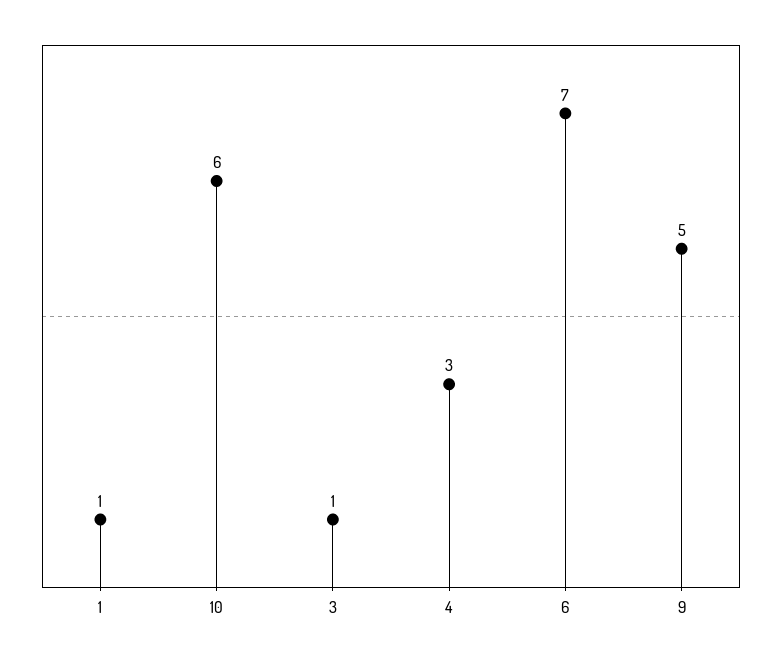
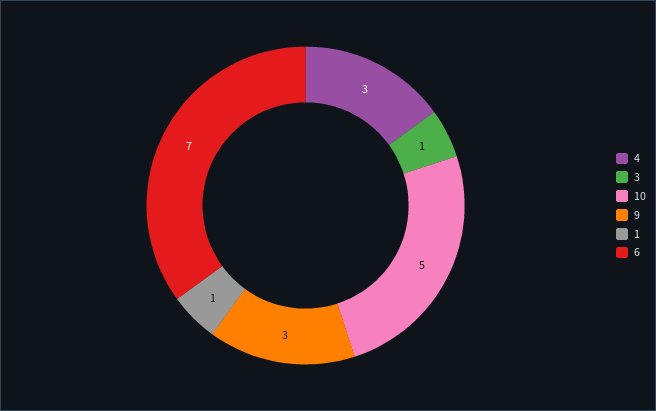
  {
    "1": 1,
-   "10": 6,
+   "10": 5,
    "3": 1,
    "4": 3,
    "6": 7,
-   "9": 5
+   "9": 3
  }

